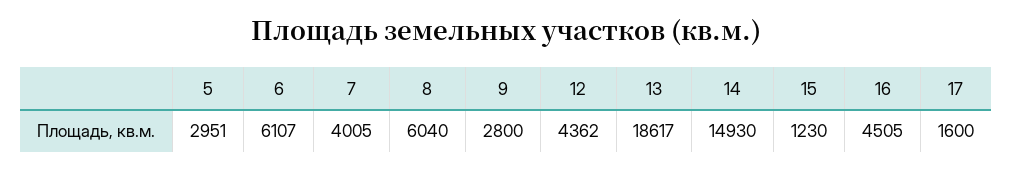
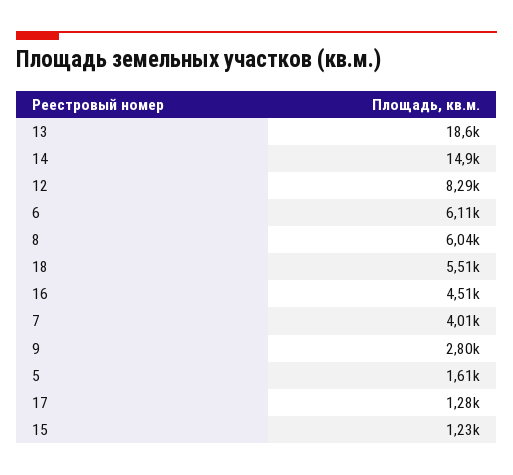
  {
-   "5": 2951,
+   "5": 1610,
    "6": 6107,
    "7": 4005,
    "8": 6040,
    "9": 2800,
-   "12": 4362,
+   "12": 8290,
    "13": 18617,
    "14": 14930,
    "15": 1230,
    "16": 4505,
-   "17": 1600
+   "17": 1280,
+   "18": 5510
  }

